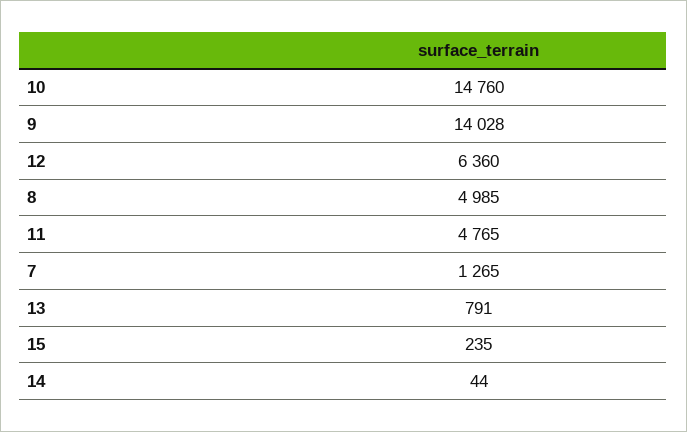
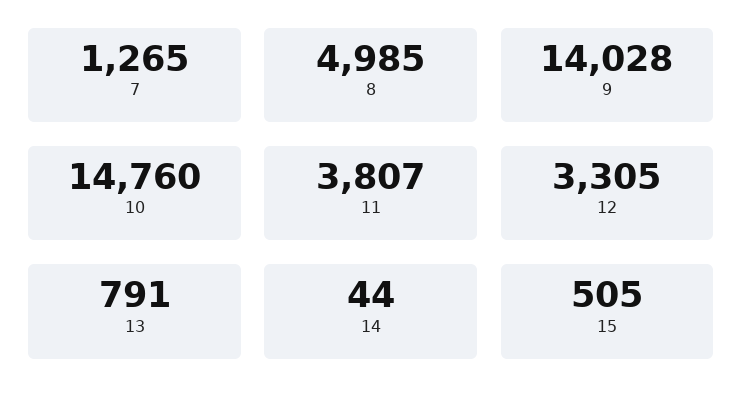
  {
    "10": 14760,
    "9": 14028,
-   "12": 6360,
+   "12": 3305,
    "8": 4985,
-   "11": 4765,
+   "11": 3807,
    "7": 1265,
    "13": 791,
-   "15": 235,
+   "15": 505,
    "14": 44
  }

